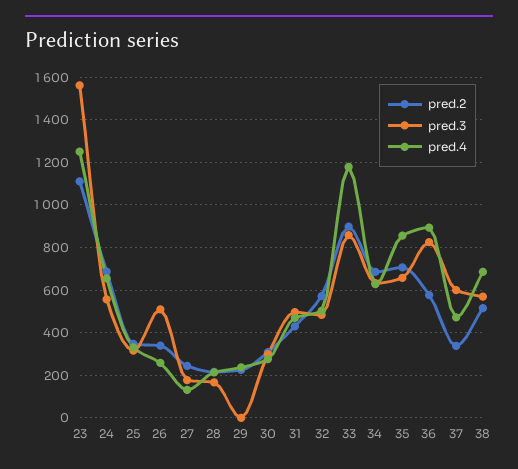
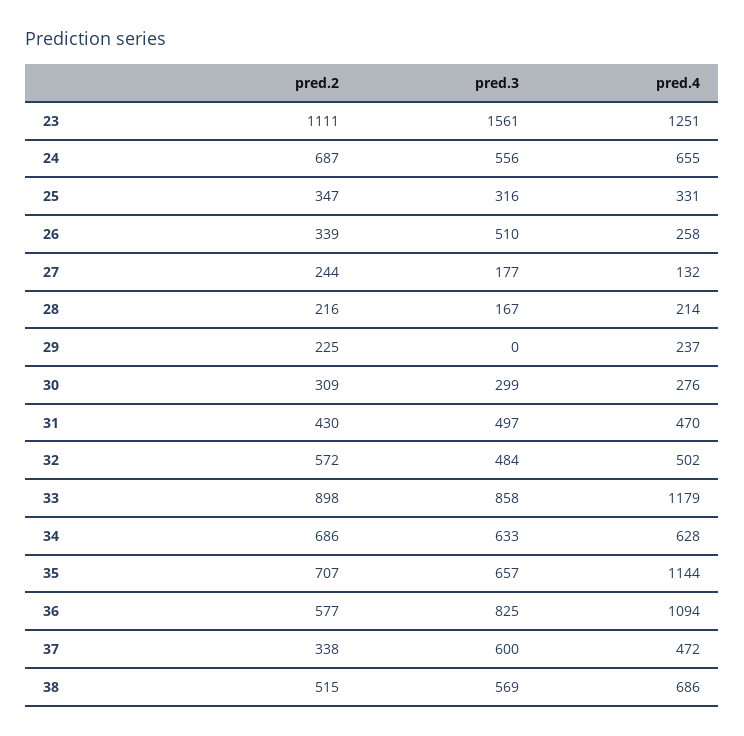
  {
    "pred.2": {
      "23": 1111,
      "24": 687,
      "25": 347,
      "26": 339,
      "27": 244,
      "28": 216,
      "29": 225,
      "30": 309,
      "31": 430,
      "32": 572,
      "33": 898,
      "34": 686,
      "35": 707,
      "36": 577,
      "37": 338,
      "38": 515
    },
    "pred.3": {
      "23": 1561,
      "24": 556,
      "25": 316,
      "26": 510,
      "27": 177,
      "28": 167,
      "29": 0,
      "30": 299,
      "31": 497,
      "32": 484,
      "33": 858,
      "34": 633,
      "35": 657,
      "36": 825,
      "37": 600,
      "38": 569
    },
    "pred.4": {
      "23": 1251,
      "24": 655,
      "25": 331,
      "26": 258,
      "27": 132,
      "28": 214,
      "29": 237,
      "30": 276,
      "31": 470,
      "32": 502,
      "33": 1179,
      "34": 628,
-     "35": 850,
+     "35": 1144,
-     "36": 900,
+     "36": 1094,
      "37": 472,
      "38": 686
    }
  }

